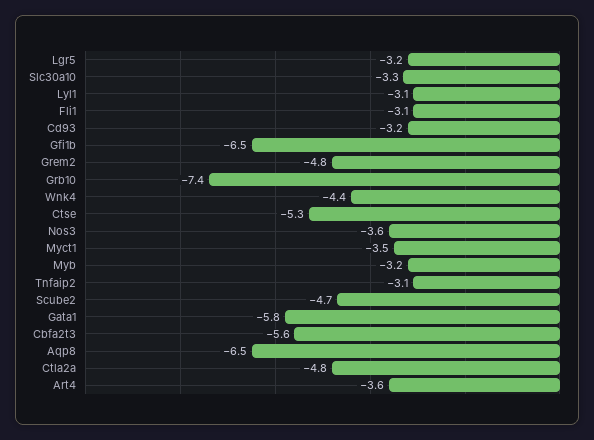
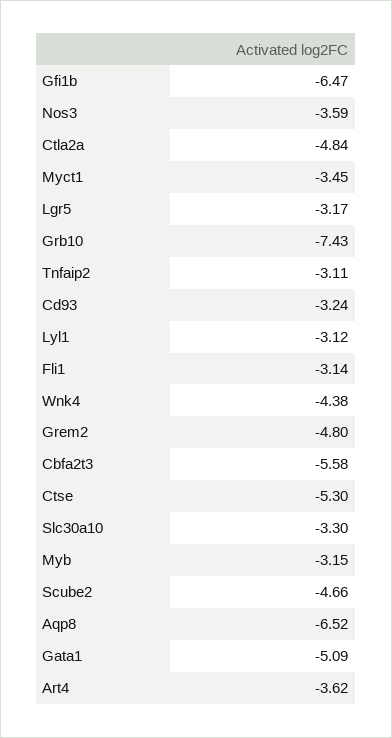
  {
    "Lgr5": -3.17,
    "Slc30a10": -3.3,
    "Lyl1": -3.12,
    "Fli1": -3.14,
    "Cd93": -3.24,
    "Gfi1b": -6.47,
    "Grem2": -4.8,
    "Grb10": -7.43,
    "Wnk4": -4.38,
    "Ctse": -5.3,
    "Nos3": -3.59,
    "Myct1": -3.45,
    "Myb": -3.15,
    "Tnfaip2": -3.11,
    "Scube2": -4.66,
-   "Gata1": -5.8,
+   "Gata1": -5.09,
    "Cbfa2t3": -5.58,
    "Aqp8": -6.52,
    "Ctla2a": -4.84,
    "Art4": -3.62
  }

